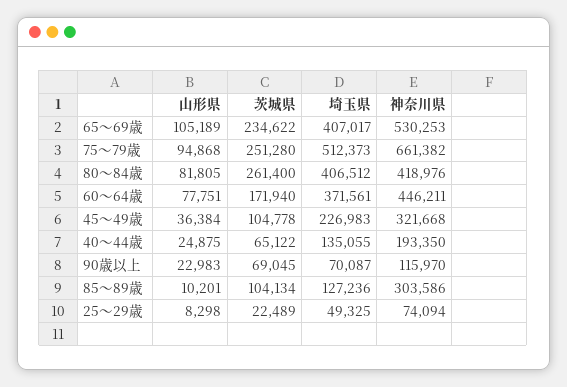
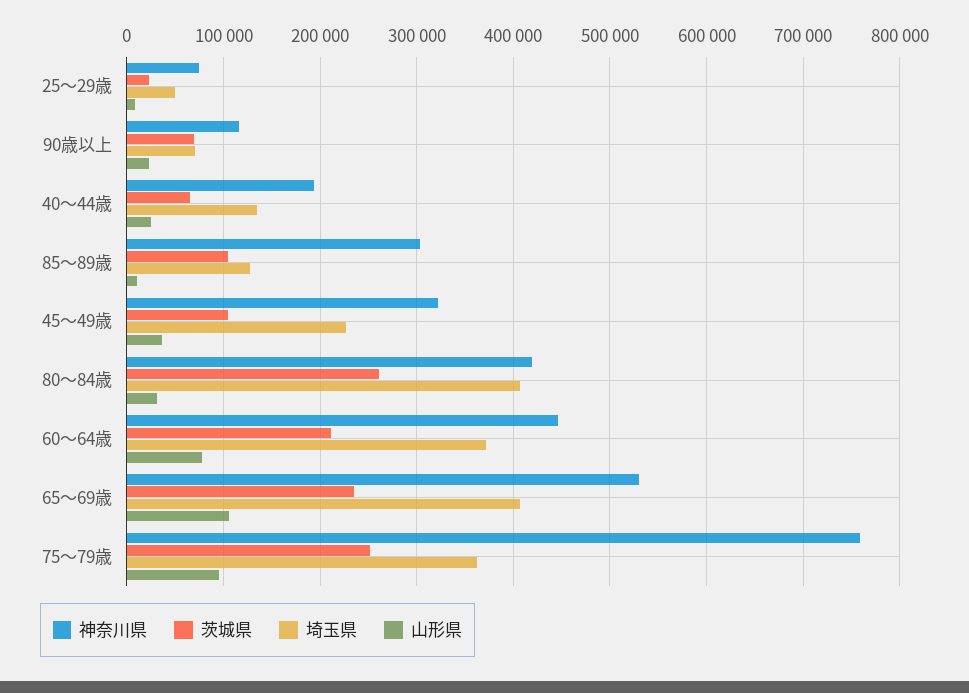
  {
    "山形県": {
      "65～69歳": 105189,
      "75～79歳": 94868,
-     "80～84歳": 81805,
+     "80～84歳": 30000,
      "60～64歳": 77751,
      "45～49歳": 36384,
      "40～44歳": 24875,
      "90歳以上": 22983,
      "85～89歳": 10201,
      "25～29歳": 8298
    },
    "茨城県": {
      "65～69歳": 234622,
      "75～79歳": 251280,
      "80～84歳": 261400,
-     "60～64歳": 171940,
+     "60～64歳": 210000,
      "45～49歳": 104778,
      "40～44歳": 65122,
      "90歳以上": 69045,
      "85～89歳": 104134,
      "25～29歳": 22489
    },
    "埼玉県": {
      "65～69歳": 407017,
-     "75～79歳": 512373,
+     "75～79歳": 360000,
      "80～84歳": 406512,
      "60～64歳": 371561,
      "45～49歳": 226983,
      "40～44歳": 135055,
      "90歳以上": 70087,
      "85～89歳": 127236,
      "25～29歳": 49325
    },
    "神奈川県": {
      "65～69歳": 530253,
-     "75～79歳": 661382,
+     "75～79歳": 760000,
      "80～84歳": 418976,
      "60～64歳": 446211,
      "45～49歳": 321668,
      "40～44歳": 193350,
      "90歳以上": 115970,
      "85～89歳": 303586,
      "25～29歳": 74094
    }
  }

